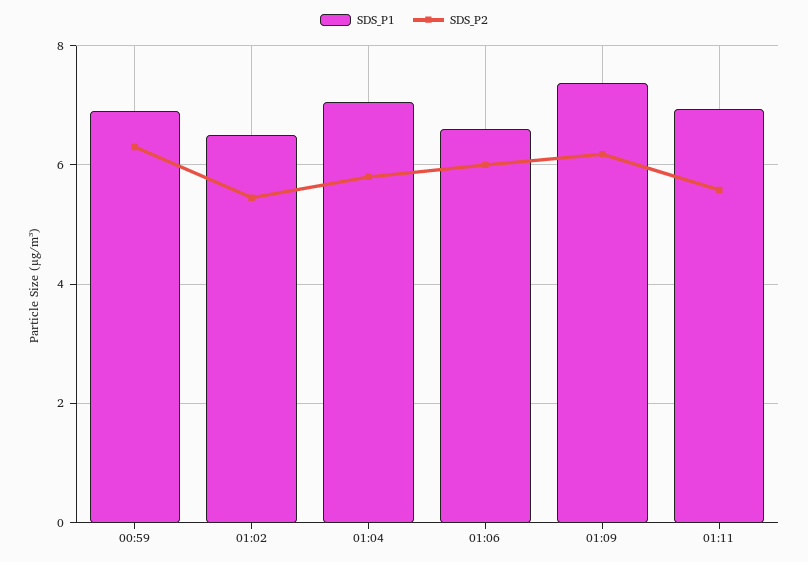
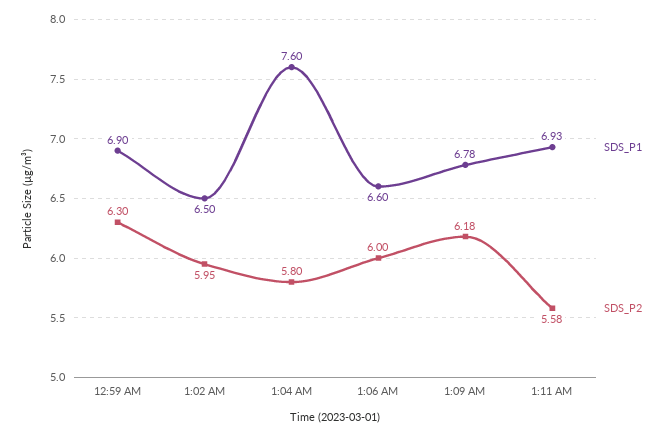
  {
    "SDS_P1": {
      "00:59": 6.9,
      "01:02": 6.5,
-     "01:04": 7,
+     "01:04": 7.6,
      "01:06": 6.6,
-     "01:09": 7.4,
+     "01:09": 6.78,
      "01:11": 6.93
    },
    "SDS_P2": {
      "00:59": 6.3,
-     "01:02": 5.4,
+     "01:02": 5.95,
      "01:04": 5.8,
      "01:06": 6,
      "01:09": 6.18,
      "01:11": 5.58
    }
  }

